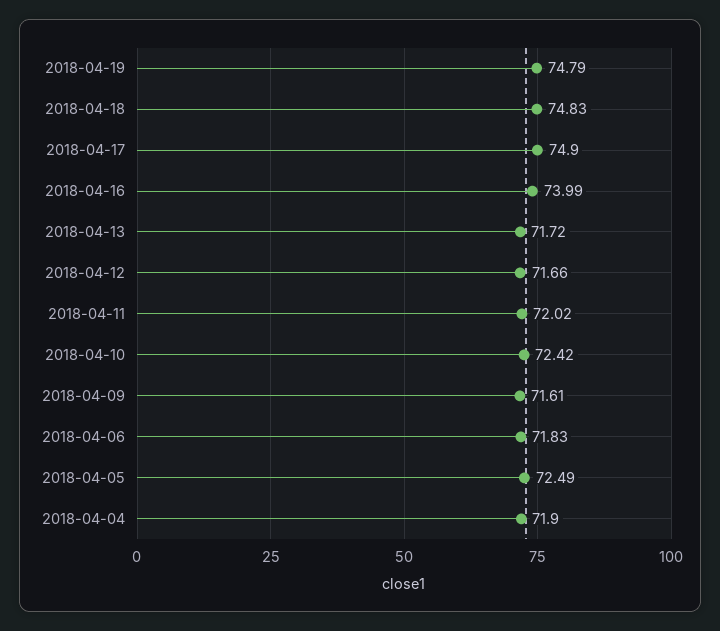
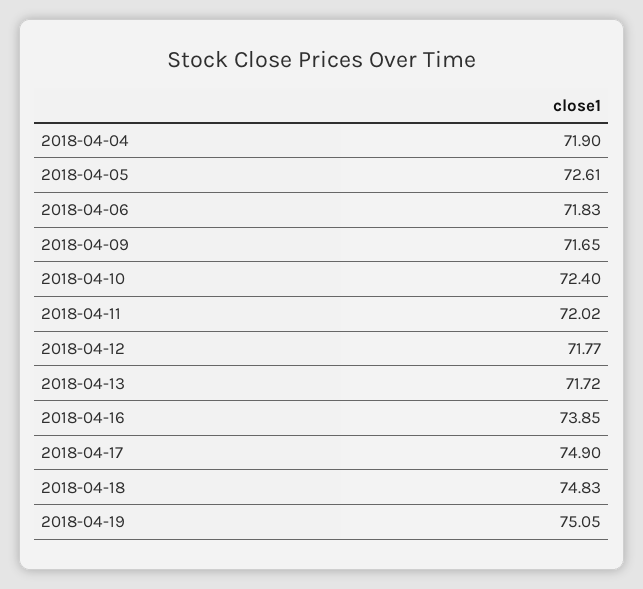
  {
-   "2018-04-19": 74.79,
+   "2018-04-19": 75.05,
    "2018-04-18": 74.83,
    "2018-04-17": 74.9,
-   "2018-04-16": 73.99,
+   "2018-04-16": 73.85,
    "2018-04-13": 71.72,
-   "2018-04-12": 71.66,
+   "2018-04-12": 71.77,
    "2018-04-11": 72.02,
-   "2018-04-10": 72.42,
+   "2018-04-10": 72.4,
-   "2018-04-09": 71.61,
+   "2018-04-09": 71.65,
    "2018-04-06": 71.83,
-   "2018-04-05": 72.49,
+   "2018-04-05": 72.61,
    "2018-04-04": 71.9
  }

